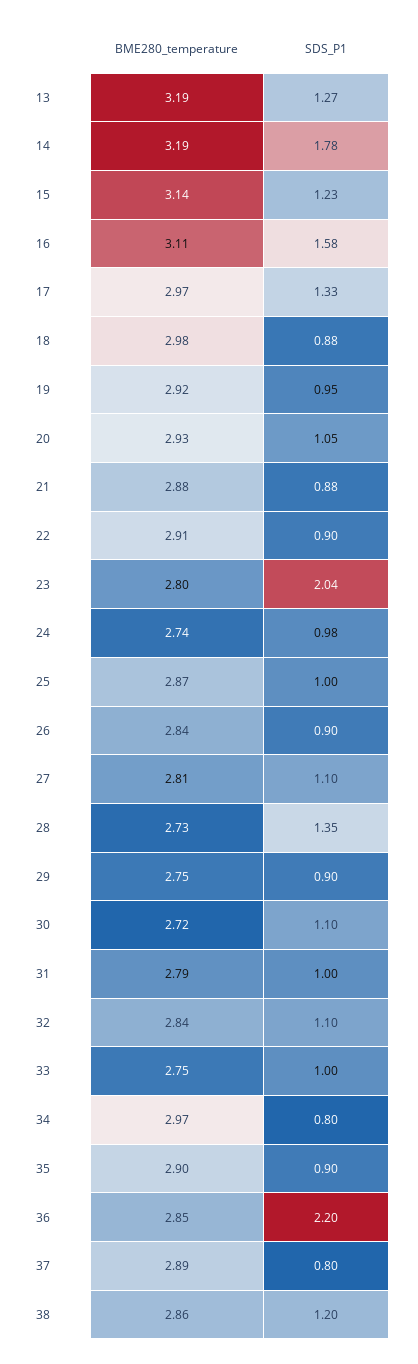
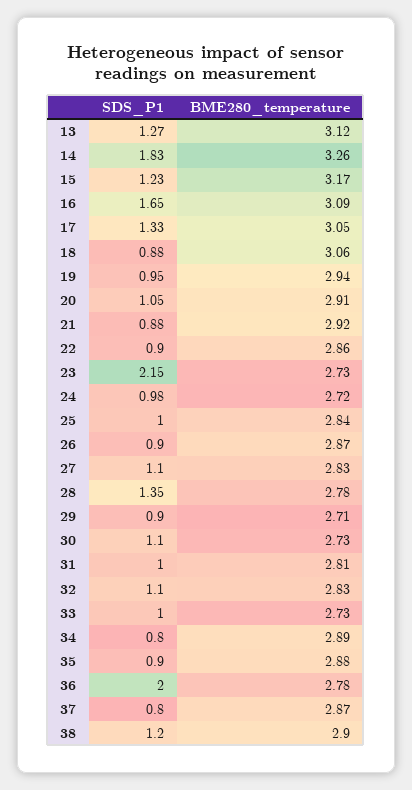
  {
    "BME280_temperature": {
-     "13": 3.19,
+     "13": 3.12,
-     "14": 3.19,
+     "14": 3.26,
-     "15": 3.14,
+     "15": 3.17,
-     "16": 3.11,
+     "16": 3.09,
-     "17": 2.97,
+     "17": 3.05,
-     "18": 2.98,
+     "18": 3.06,
-     "19": 2.92,
+     "19": 2.94,
-     "20": 2.93,
+     "20": 2.91,
-     "21": 2.88,
+     "21": 2.92,
-     "22": 2.91,
+     "22": 2.86,
-     "23": 2.8,
+     "23": 2.73,
-     "24": 2.74,
+     "24": 2.72,
-     "25": 2.87,
+     "25": 2.84,
-     "26": 2.84,
+     "26": 2.87,
-     "27": 2.81,
+     "27": 2.83,
-     "28": 2.73,
+     "28": 2.78,
-     "29": 2.75,
+     "29": 2.71,
-     "30": 2.72,
+     "30": 2.73,
-     "31": 2.79,
+     "31": 2.81,
-     "32": 2.84,
+     "32": 2.83,
-     "33": 2.75,
+     "33": 2.73,
-     "34": 2.97,
+     "34": 2.89,
-     "35": 2.9,
+     "35": 2.88,
-     "36": 2.85,
+     "36": 2.78,
-     "37": 2.89,
+     "37": 2.87,
-     "38": 2.86
+     "38": 2.9
    },
    "SDS_P1": {
      "13": 1.27,
-     "14": 1.78,
+     "14": 1.83,
      "15": 1.23,
-     "16": 1.58,
+     "16": 1.65,
      "17": 1.33,
      "18": 0.88,
      "19": 0.95,
      "20": 1.05,
      "21": 0.88,
      "22": 0.9,
-     "23": 2.04,
+     "23": 2.15,
      "24": 0.98,
      "25": 1,
      "26": 0.9,
      "27": 1.1,
      "28": 1.35,
      "29": 0.9,
      "30": 1.1,
      "31": 1,
      "32": 1.1,
      "33": 1,
      "34": 0.8,
      "35": 0.9,
-     "36": 2.2,
+     "36": 2,
      "37": 0.8,
      "38": 1.2
    }
  }

